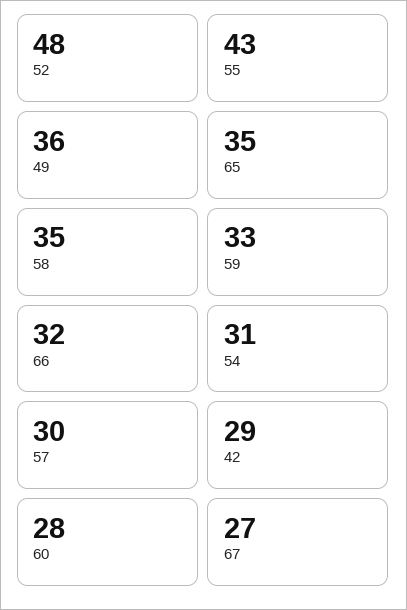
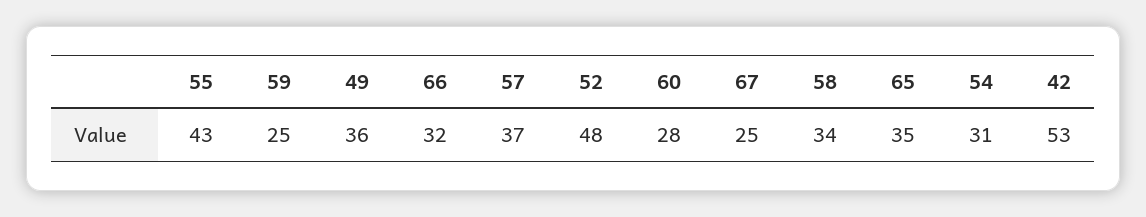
  {
    "52": 48,
    "55": 43,
    "49": 36,
    "65": 35,
-   "58": 35,
+   "58": 34,
-   "59": 33,
+   "59": 25,
    "66": 32,
    "54": 31,
-   "57": 30,
+   "57": 37,
-   "42": 29,
+   "42": 53,
    "60": 28,
-   "67": 27
+   "67": 25
  }

